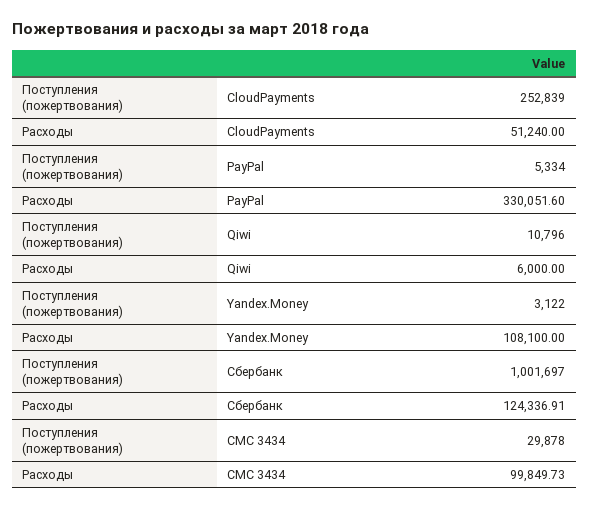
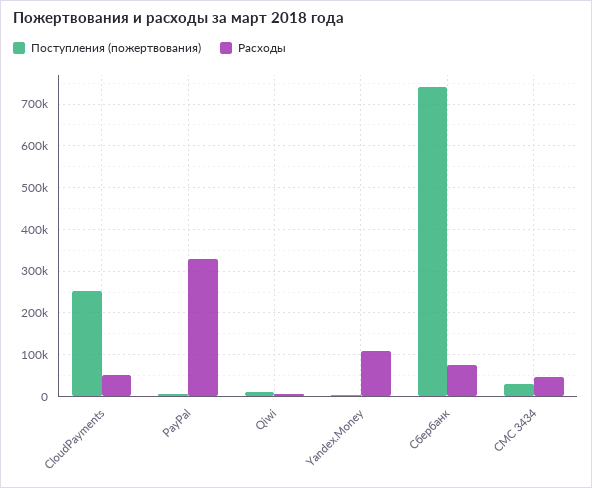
  {
    "Поступления (пожертвования)": {
      "CloudPayments": 252839,
      "PayPal": 5334,
      "Qiwi": 10796,
      "Yandex.Money": 3122,
-     "Сбербанк": 1001697,
+     "Сбербанк": 740000,
      "СМС 3434": 29878
    },
    "Расходы": {
      "CloudPayments": 51240,
      "PayPal": 330051.6,
      "Qiwi": 6000,
      "Yandex.Money": 108100,
-     "Сбербанк": 124336.91,
+     "Сбербанк": 80000,
-     "СМС 3434": 99849.73
+     "СМС 3434": 40000
    }
  }

